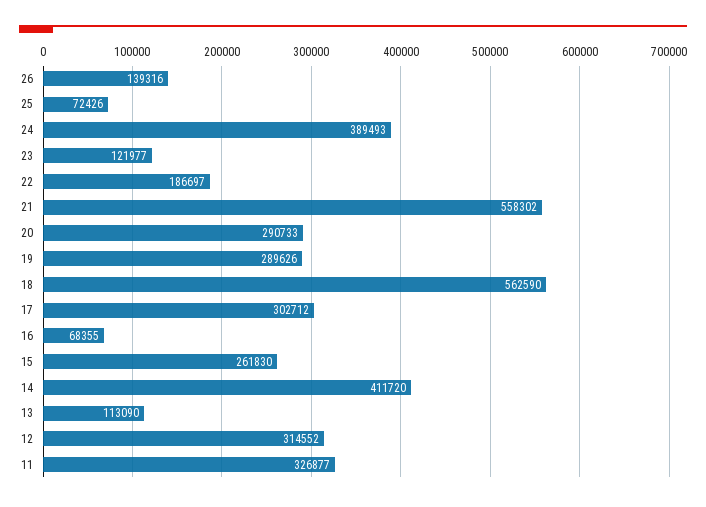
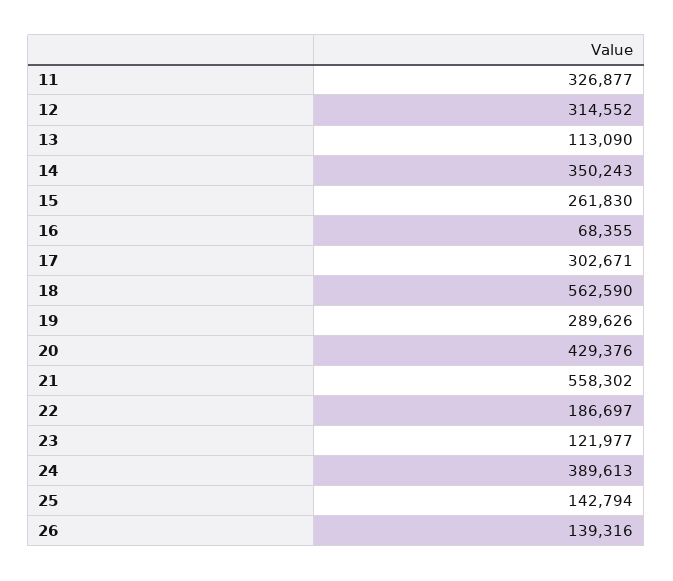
  {
    "26": 139316,
-   "25": 72426,
+   "25": 142794,
-   "24": 389493,
+   "24": 389613,
    "23": 121977,
    "22": 186697,
    "21": 558302,
-   "20": 290733,
+   "20": 429376,
    "19": 289626,
    "18": 562590,
-   "17": 302712,
+   "17": 302671,
    "16": 68355,
    "15": 261830,
-   "14": 411720,
+   "14": 350243,
    "13": 113090,
    "12": 314552,
    "11": 326877
  }

